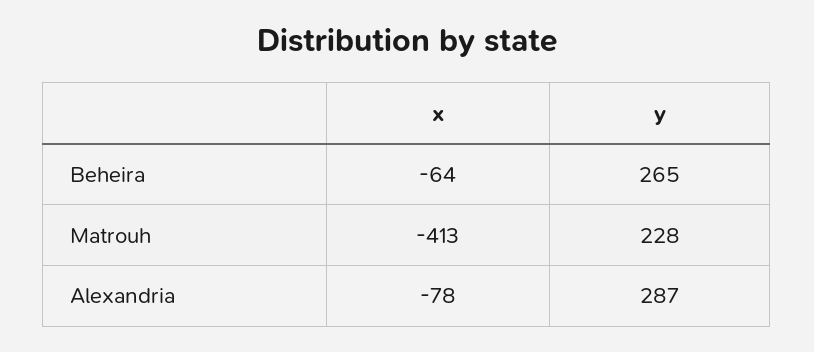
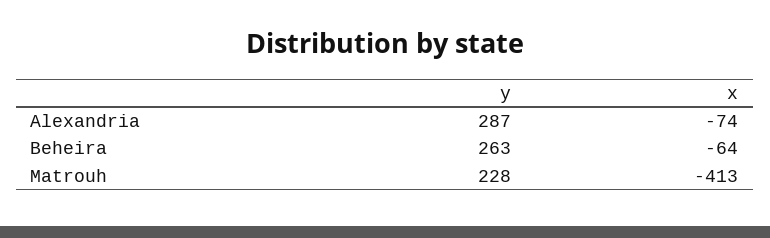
  {
    "x": {
      "Beheira": -64,
      "Matrouh": -413,
-     "Alexandria": -78
+     "Alexandria": -74
    },
    "y": {
-     "Beheira": 265,
+     "Beheira": 263,
      "Matrouh": 228,
      "Alexandria": 287
    }
  }

